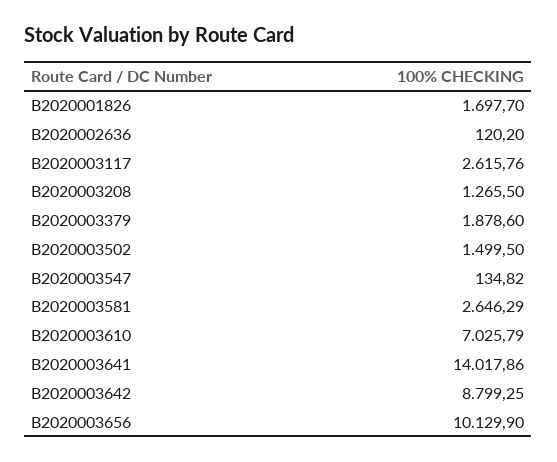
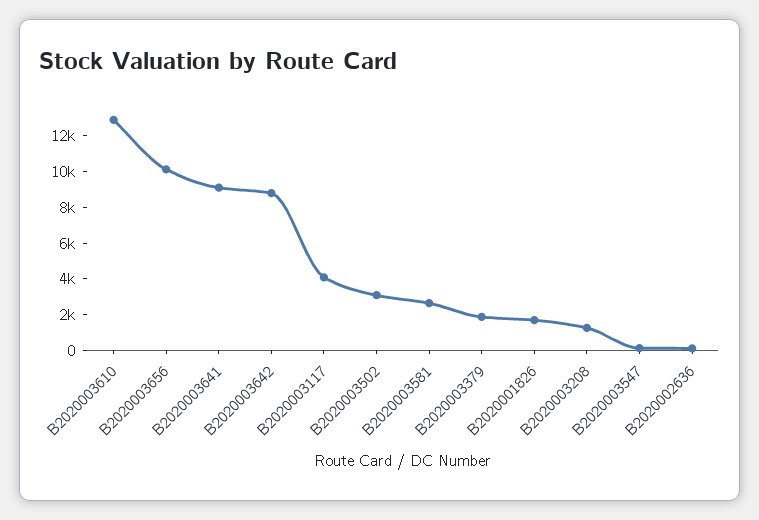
  {
    "B2020001826": 1697.7,
    "B2020002636": 120.2,
-   "B2020003117": 2615.76,
+   "B2020003117": 4000,
    "B2020003208": 1265.5,
    "B2020003379": 1878.6,
-   "B2020003502": 1499.5,
+   "B2020003502": 3000,
    "B2020003547": 134.82,
    "B2020003581": 2646.29,
-   "B2020003610": 7025.79,
+   "B2020003610": 13000,
-   "B2020003641": 14017.86,
+   "B2020003641": 9000,
    "B2020003642": 8799.25,
    "B2020003656": 10129.9
  }

